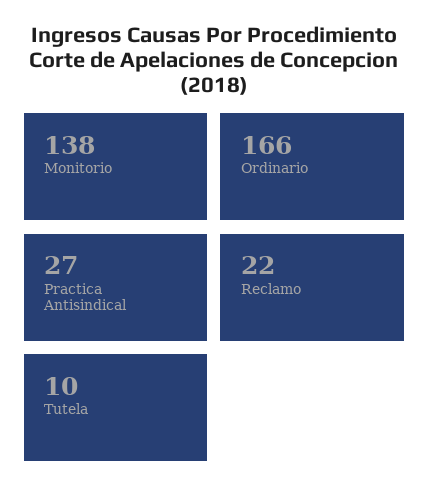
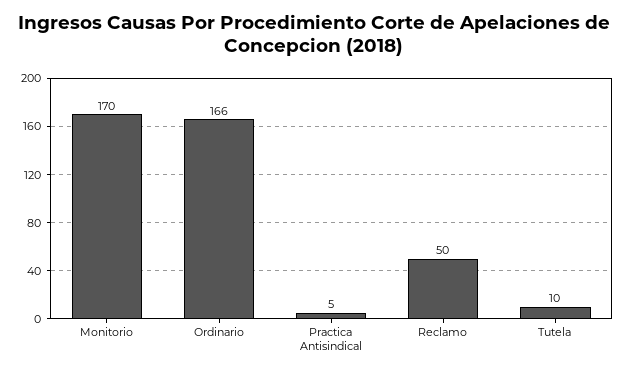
  {
-   "Monitorio": 138,
+   "Monitorio": 170,
    "Ordinario": 166,
-   "Practica Antisindical": 27,
+   "Practica Antisindical": 5,
-   "Reclamo": 22,
+   "Reclamo": 50,
    "Tutela": 10
  }

